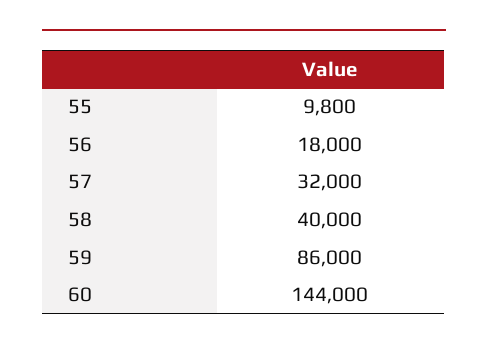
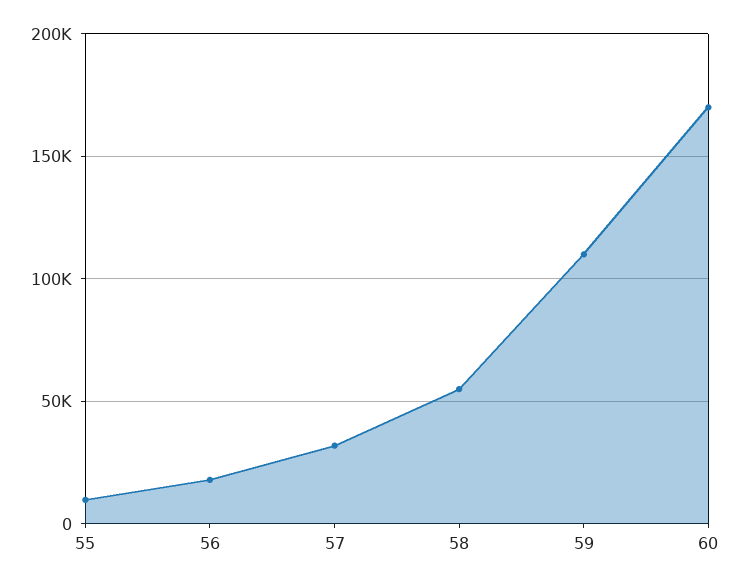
  {
    "55": 9800,
    "56": 18000,
    "57": 32000,
-   "58": 40000,
+   "58": 55000,
-   "59": 86000,
+   "59": 110000,
-   "60": 144000
+   "60": 170000
  }

